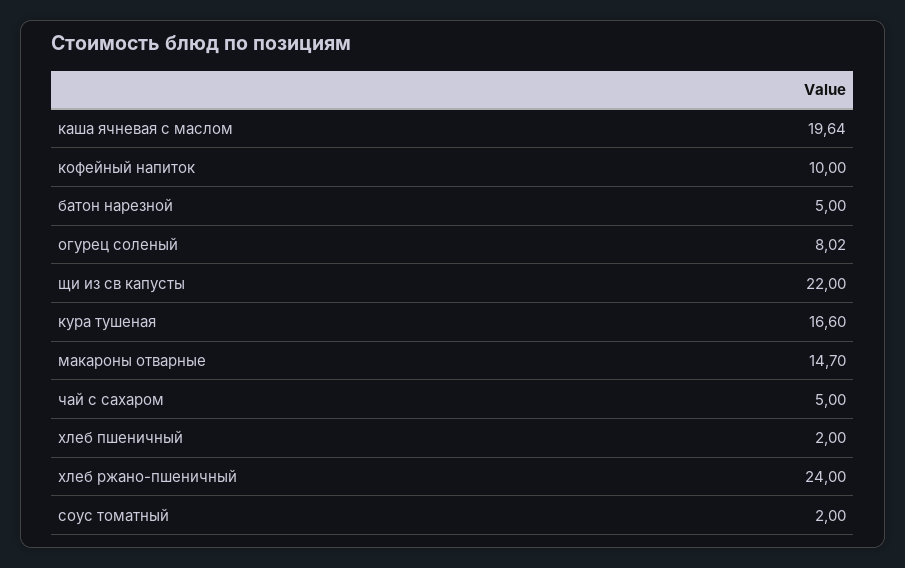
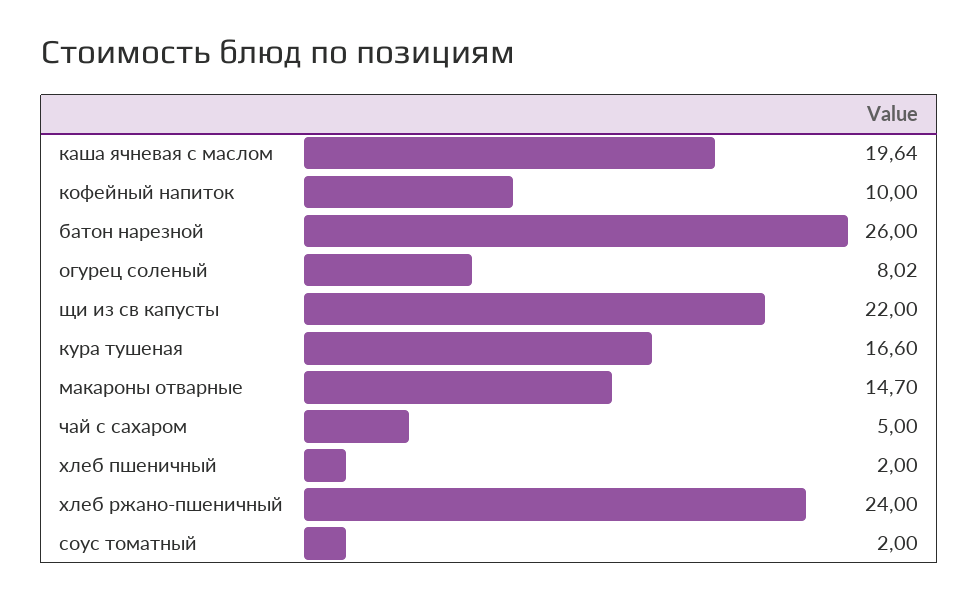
  {
    "каша ячневая с маслом": 19.64,
    "кофейный напиток": 10,
-   "батон нарезной": 5,
+   "батон нарезной": 26,
    "огурец соленый": 8.02,
    "щи из св капусты": 22,
    "кура тушеная": 16.6,
    "макароны отварные": 14.7,
    "чай с сахаром": 5,
    "хлеб пшеничный": 2,
    "хлеб ржано-пшеничный": 24,
    "соус томатный": 2
  }

